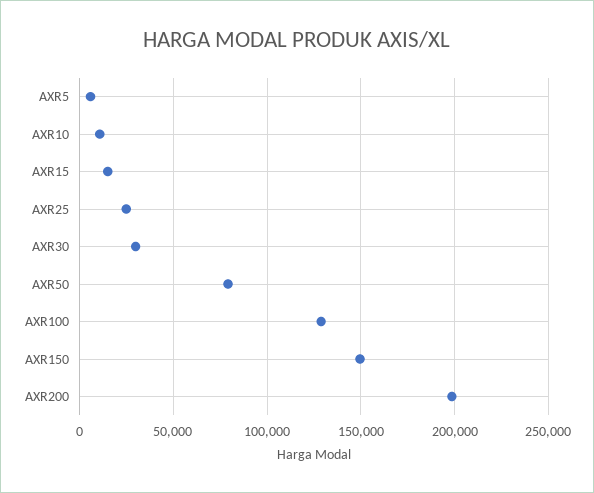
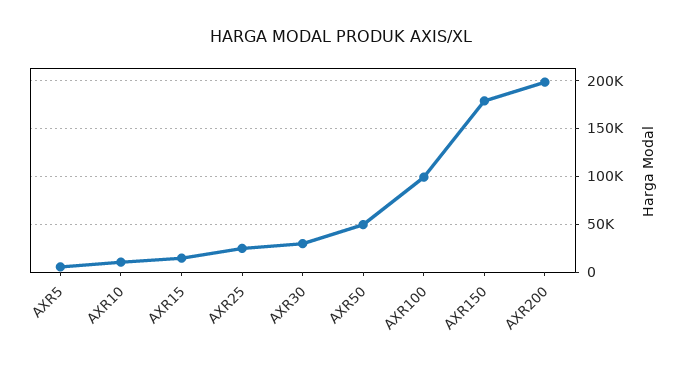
  {
    "AXR5": 5000,
    "AXR10": 10000,
    "AXR15": 15000,
    "AXR25": 25000,
    "AXR30": 30000,
-   "AXR50": 80000,
+   "AXR50": 50000,
-   "AXR100": 130000,
+   "AXR100": 100000,
-   "AXR150": 150000,
+   "AXR150": 180000,
    "AXR200": 200000
  }

